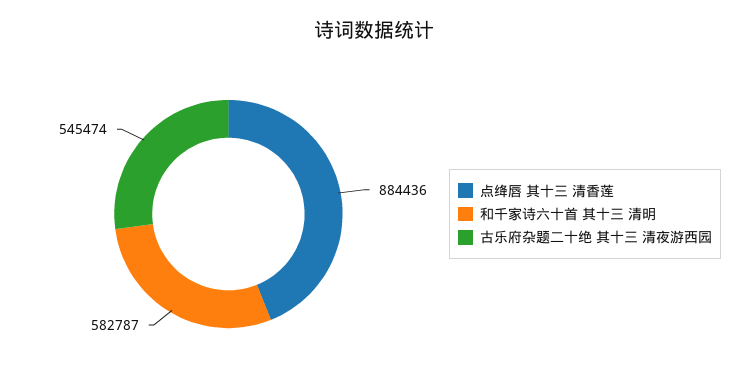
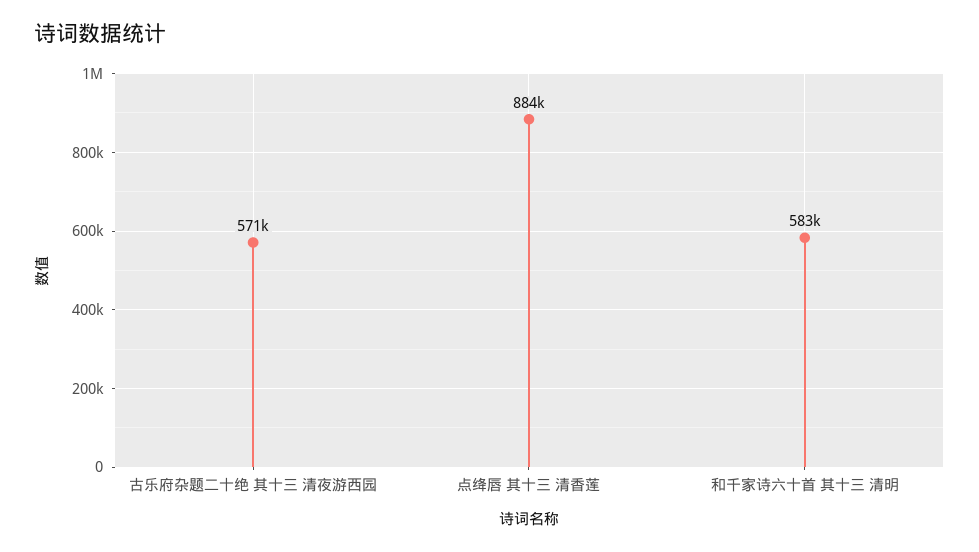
  {
    "点绛唇 其十三 清香莲": 884436,
    "和千家诗六十首 其十三 清明": 582787,
-   "古乐府杂题二十绝 其十三 清夜游西园": 545474
+   "古乐府杂题二十绝 其十三 清夜游西园": 571000
  }

